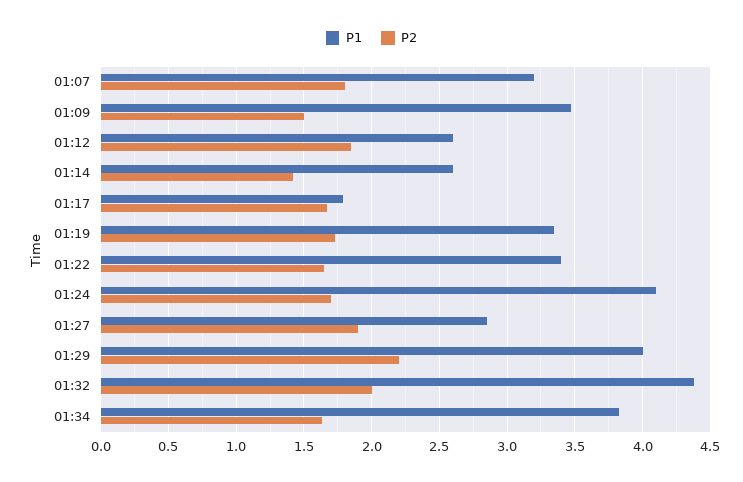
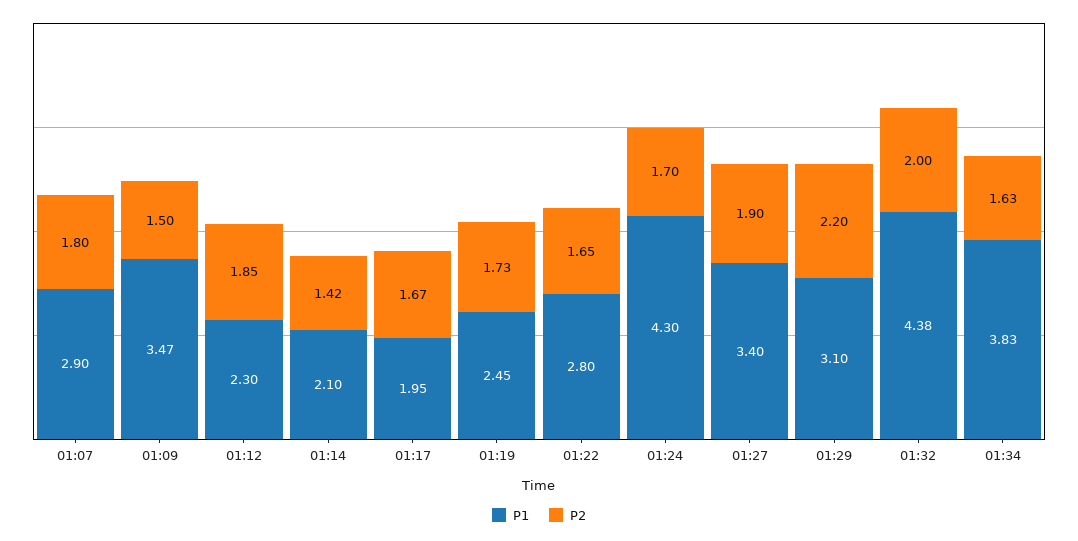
  {
    "P1": {
-     "01:07": 3.2,
+     "01:07": 2.9,
      "01:09": 3.47,
-     "01:12": 2.6,
+     "01:12": 2.3,
-     "01:14": 2.6,
+     "01:14": 2.1,
-     "01:17": 1.8,
+     "01:17": 1.95,
-     "01:19": 3.35,
+     "01:19": 2.45,
-     "01:22": 3.4,
+     "01:22": 2.8,
-     "01:24": 4.1,
+     "01:24": 4.3,
-     "01:27": 2.85,
+     "01:27": 3.4,
-     "01:29": 4,
+     "01:29": 3.1,
      "01:32": 4.38,
      "01:34": 3.83
    },
    "P2": {
      "01:07": 1.8,
      "01:09": 1.5,
      "01:12": 1.85,
      "01:14": 1.42,
      "01:17": 1.67,
      "01:19": 1.73,
      "01:22": 1.65,
      "01:24": 1.7,
      "01:27": 1.9,
      "01:29": 2.2,
      "01:32": 2,
      "01:34": 1.63
    }
  }

